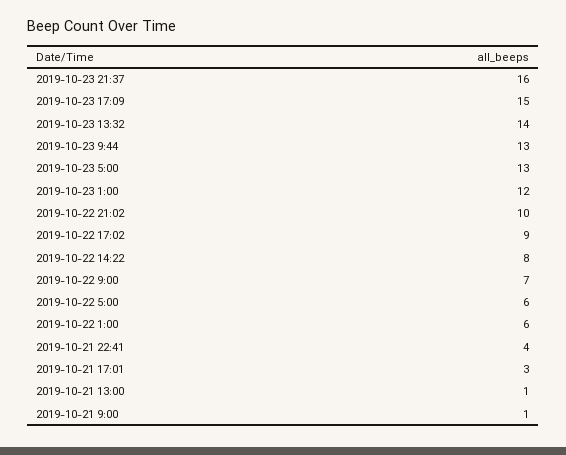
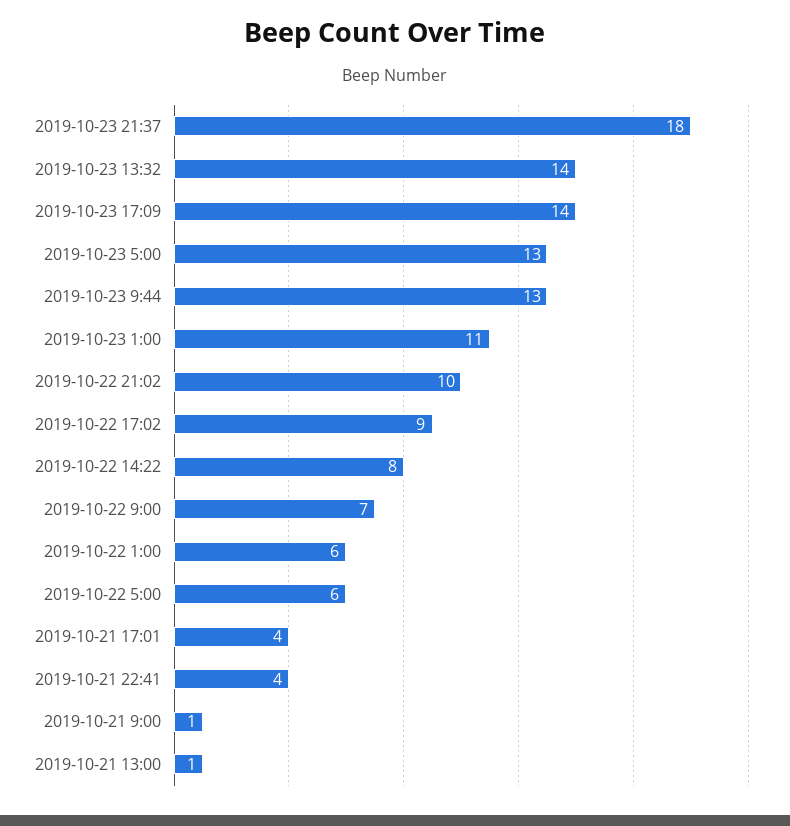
  {
-   "2019-10-23 21:37": 16,
+   "2019-10-23 21:37": 18,
-   "2019-10-23 17:09": 15,
+   "2019-10-23 17:09": 14,
    "2019-10-23 13:32": 14,
    "2019-10-23 9:44": 13,
    "2019-10-23 5:00": 13,
-   "2019-10-23 1:00": 12,
+   "2019-10-23 1:00": 11,
    "2019-10-22 21:02": 10,
    "2019-10-22 17:02": 9,
    "2019-10-22 14:22": 8,
    "2019-10-22 9:00": 7,
    "2019-10-22 5:00": 6,
    "2019-10-22 1:00": 6,
    "2019-10-21 22:41": 4,
-   "2019-10-21 17:01": 3,
+   "2019-10-21 17:01": 4,
    "2019-10-21 13:00": 1,
    "2019-10-21 9:00": 1
  }

